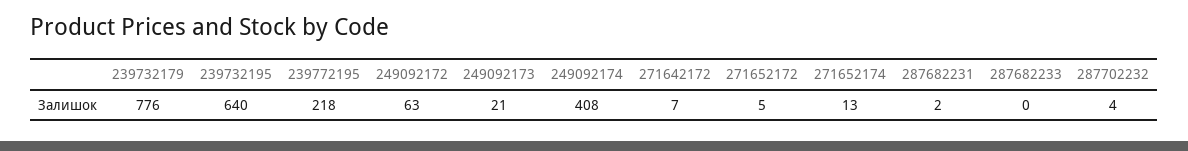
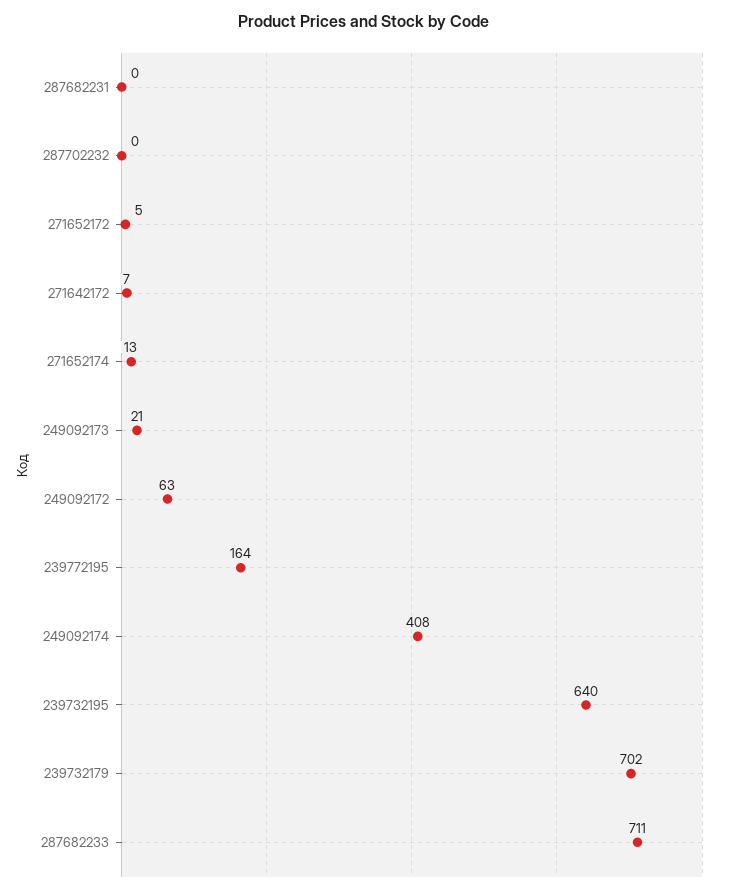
  {
-   "239732179": 776,
+   "239732179": 702,
    "239732195": 640,
-   "239772195": 218,
+   "239772195": 164,
    "249092172": 63,
    "249092173": 21,
    "249092174": 408,
    "271642172": 7,
    "271652172": 5,
    "271652174": 13,
-   "287682231": 2,
+   "287682231": 0,
-   "287682233": 0,
+   "287682233": 711,
-   "287702232": 4
+   "287702232": 0
  }

